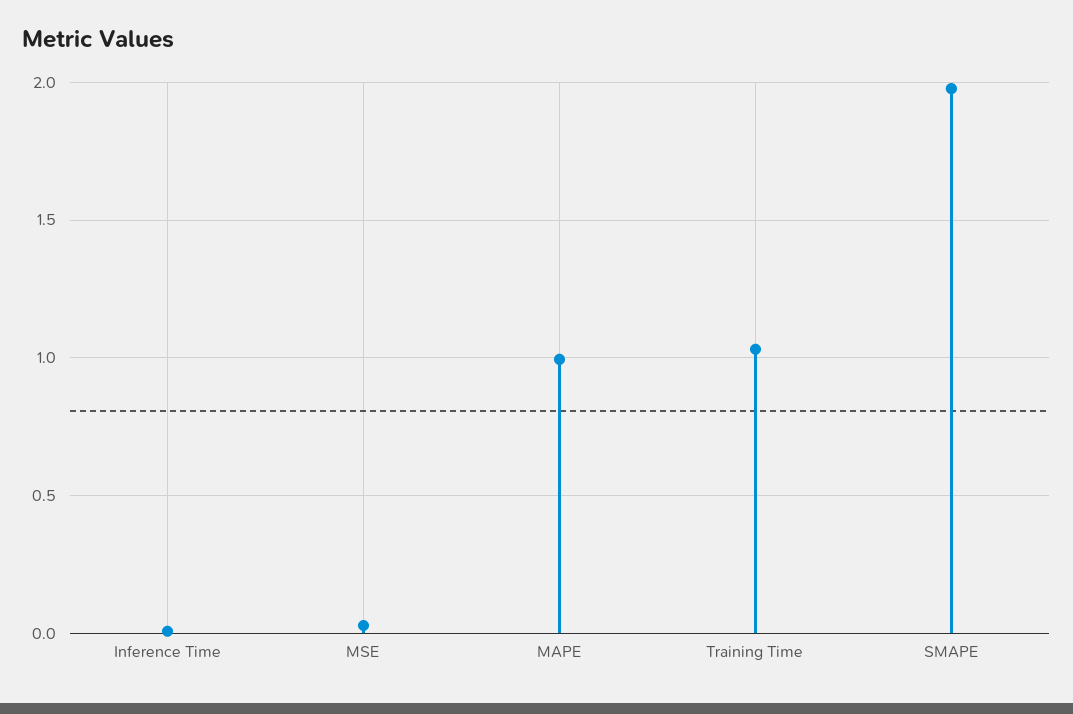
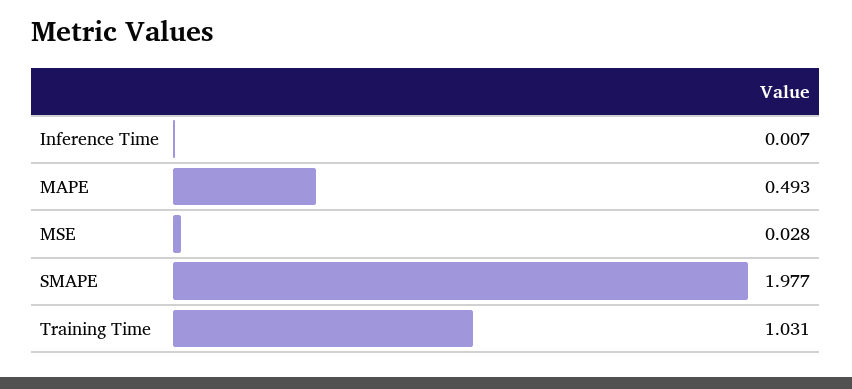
  {
    "Inference Time": 0.007,
    "MSE": 0.028,
-   "MAPE": 1,
+   "MAPE": 0.493,
    "Training Time": 1.031,
    "SMAPE": 1.977
  }

